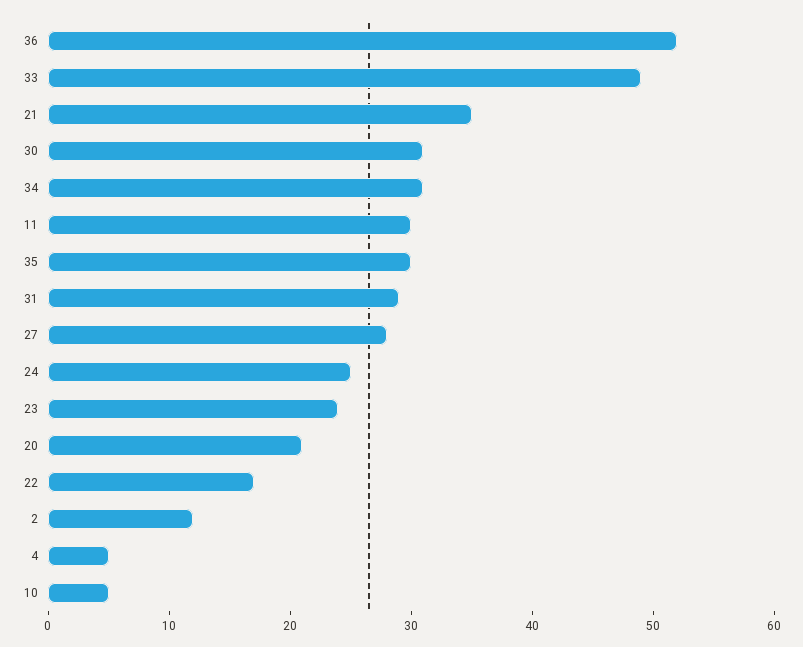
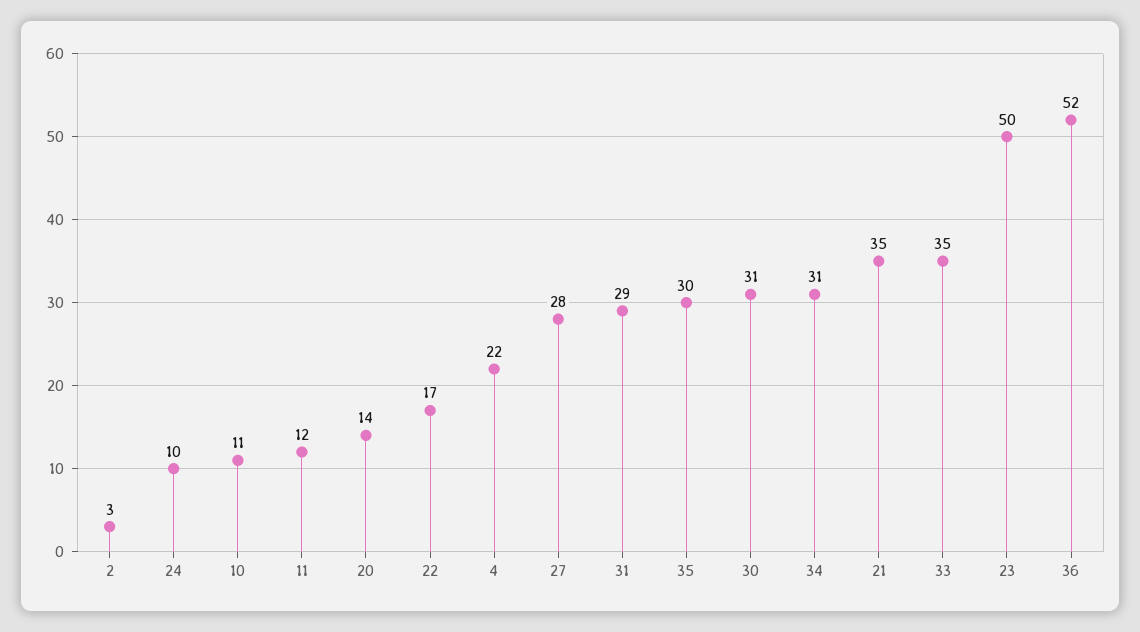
  {
    "36": 52,
-   "33": 49,
+   "33": 35,
    "21": 35,
    "30": 31,
    "34": 31,
-   "11": 30,
+   "11": 12,
    "35": 30,
    "31": 29,
    "27": 28,
-   "24": 25,
+   "24": 10,
-   "23": 24,
+   "23": 50,
-   "20": 21,
+   "20": 14,
    "22": 17,
-   "2": 12,
+   "2": 3,
-   "4": 5,
+   "4": 22,
-   "10": 5
+   "10": 11
  }

